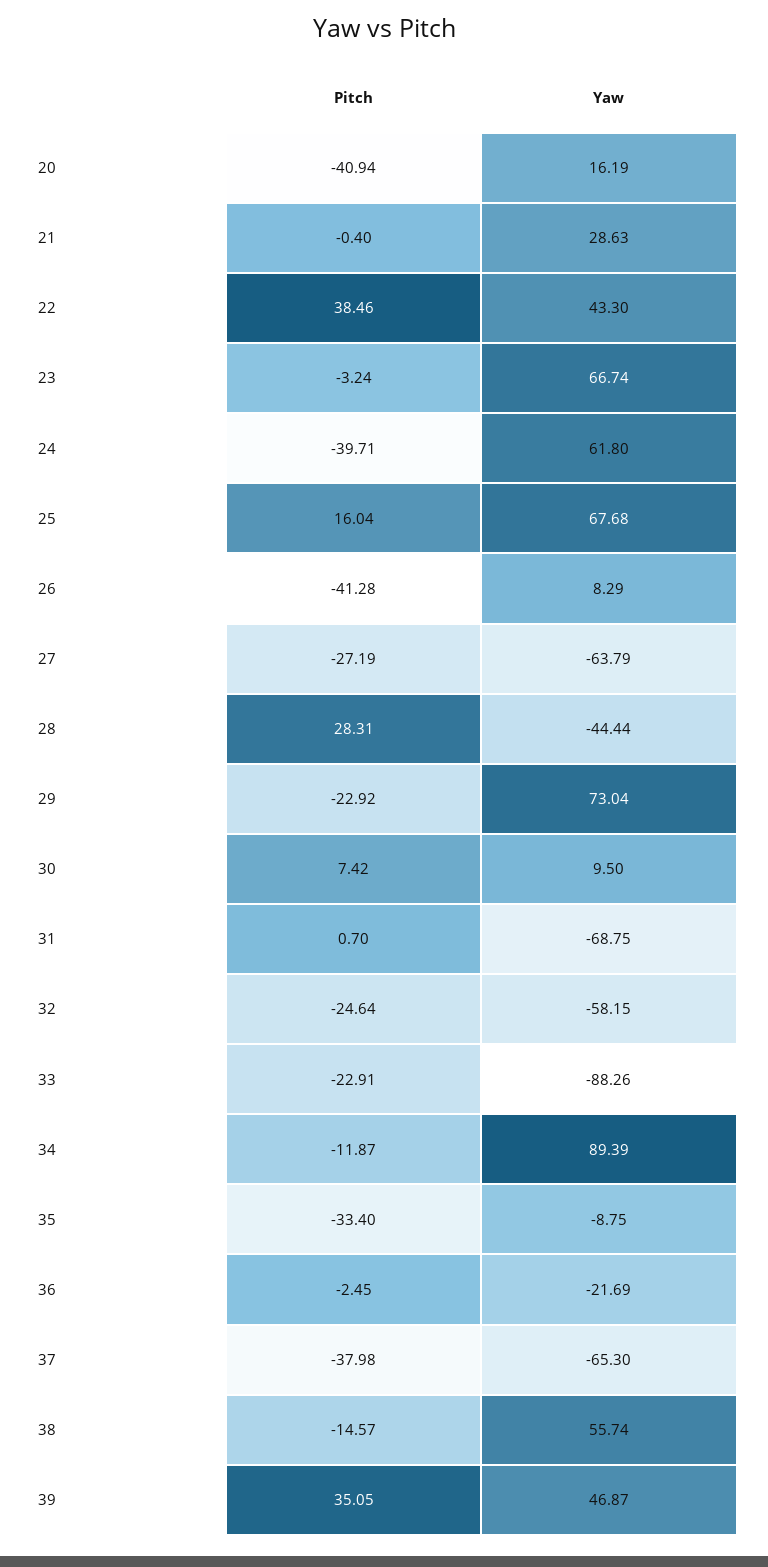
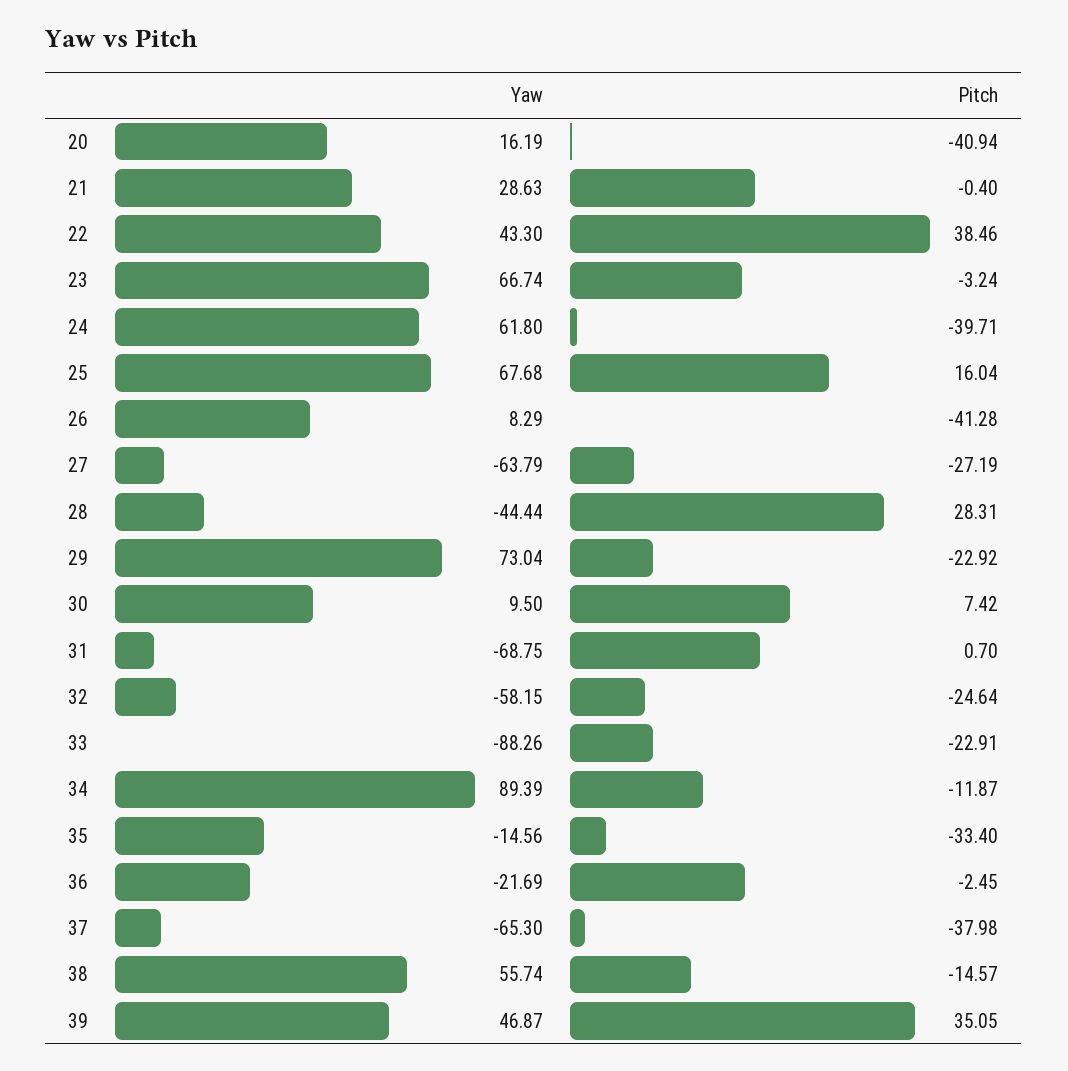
  {
    "Pitch": {
      "20": -40.94,
      "21": -0.4,
      "22": 38.46,
      "23": -3.24,
      "24": -39.71,
      "25": 16.04,
      "26": -41.28,
      "27": -27.19,
      "28": 28.31,
      "29": -22.92,
      "30": 7.42,
      "31": 0.7,
      "32": -24.64,
      "33": -22.91,
      "34": -11.87,
      "35": -33.4,
      "36": -2.45,
      "37": -37.98,
      "38": -14.57,
      "39": 35.05
    },
    "Yaw": {
      "20": 16.19,
      "21": 28.63,
      "22": 43.3,
      "23": 66.74,
      "24": 61.8,
      "25": 67.68,
      "26": 8.29,
      "27": -63.79,
      "28": -44.44,
      "29": 73.04,
      "30": 9.5,
      "31": -68.75,
      "32": -58.15,
      "33": -88.26,
      "34": 89.39,
-     "35": -8.75,
+     "35": -14.56,
      "36": -21.69,
      "37": -65.3,
      "38": 55.74,
      "39": 46.87
    }
  }

